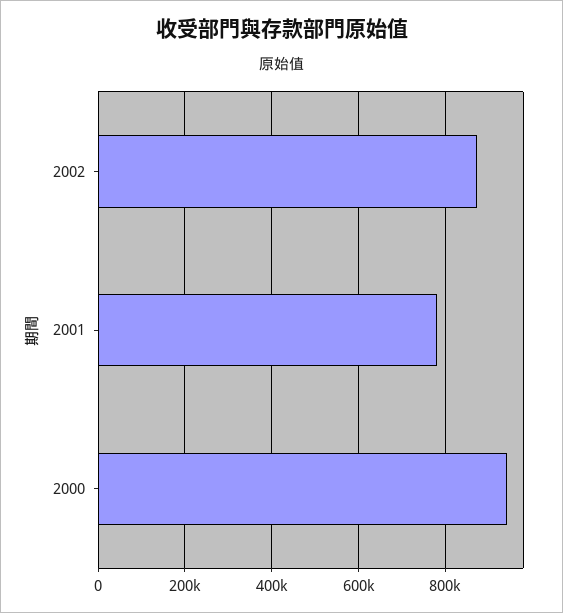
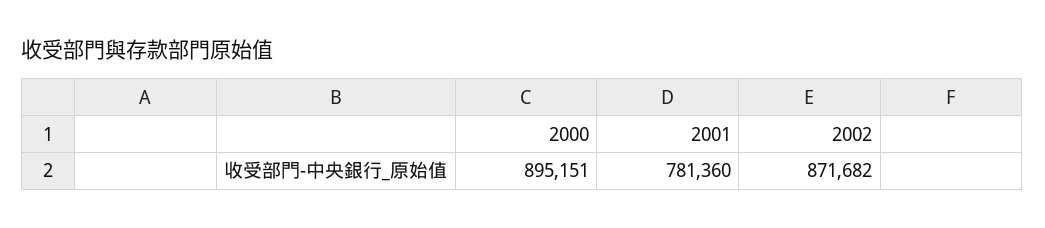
  {
    "2002": 871682,
    "2001": 781360,
-   "2000": 940000
+   "2000": 895151
  }

